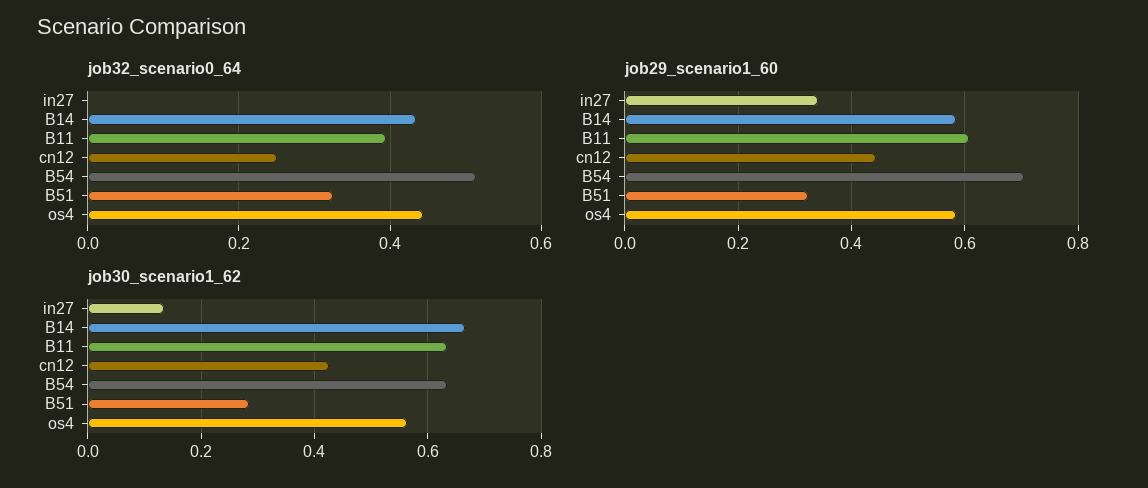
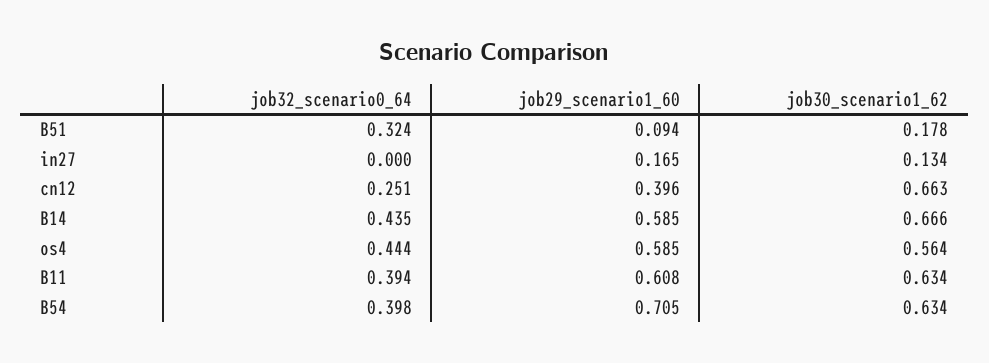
  {
    "job32_scenario0_64": {
      "in27": 0,
      "B14": 0.435,
      "B11": 0.394,
      "cn12": 0.251,
-     "B54": 0.52,
+     "B54": 0.398,
      "B51": 0.324,
      "os4": 0.444
    },
    "job29_scenario1_60": {
-     "in27": 0.34,
+     "in27": 0.165,
      "B14": 0.585,
      "B11": 0.608,
-     "cn12": 0.44,
+     "cn12": 0.396,
      "B54": 0.705,
-     "B51": 0.32,
+     "B51": 0.094,
      "os4": 0.585
    },
    "job30_scenario1_62": {
      "in27": 0.134,
      "B14": 0.666,
      "B11": 0.634,
-     "cn12": 0.42,
+     "cn12": 0.663,
      "B54": 0.634,
-     "B51": 0.28,
+     "B51": 0.178,
      "os4": 0.564
    }
  }

